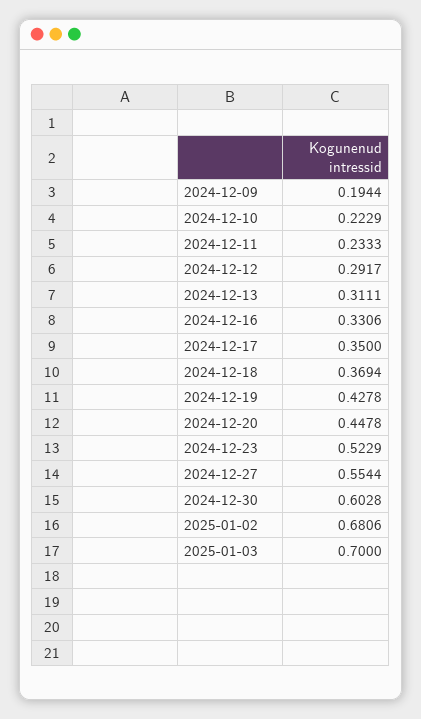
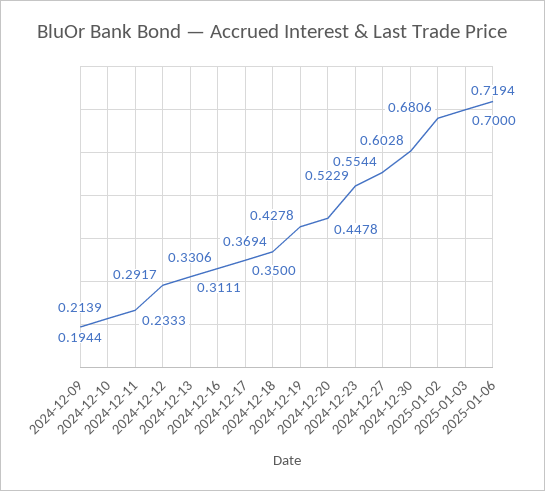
  {
    "2024-12-09": 0.1944,
-   "2024-12-10": 0.2229,
+   "2024-12-10": 0.2139,
    "2024-12-11": 0.2333,
    "2024-12-12": 0.2917,
    "2024-12-13": 0.3111,
    "2024-12-16": 0.3306,
    "2024-12-17": 0.35,
    "2024-12-18": 0.3694,
    "2024-12-19": 0.4278,
    "2024-12-20": 0.4478,
    "2024-12-23": 0.5229,
    "2024-12-27": 0.5544,
    "2024-12-30": 0.6028,
    "2025-01-02": 0.6806,
-   "2025-01-03": 0.7
+   "2025-01-03": 0.7,
+   "2025-01-06": 0.7194
  }

